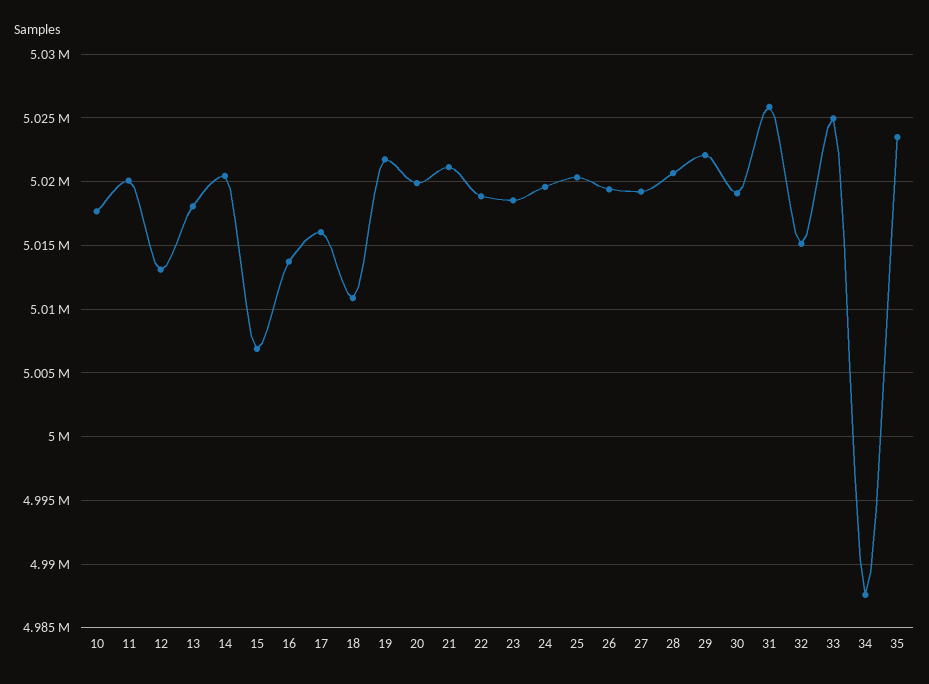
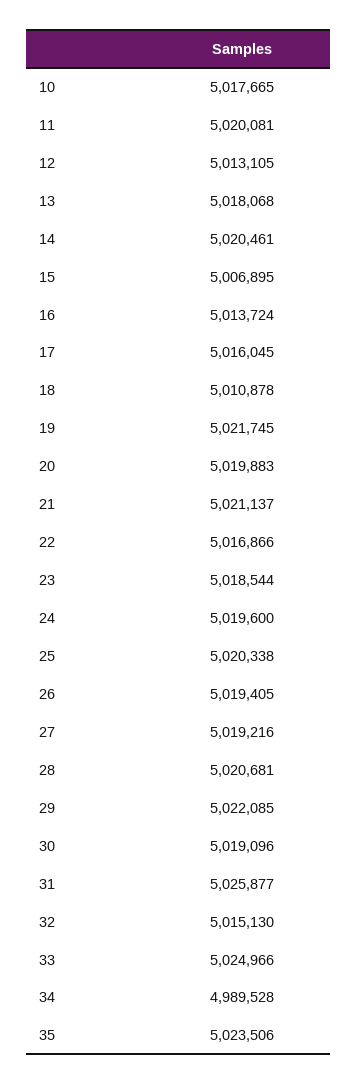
  {
    "10": 5017665,
    "11": 5020081,
    "12": 5013105,
    "13": 5018068,
    "14": 5020461,
    "15": 5006895,
    "16": 5013724,
    "17": 5016045,
    "18": 5010878,
    "19": 5021745,
    "20": 5019883,
    "21": 5021137,
-   "22": 5019000,
+   "22": 5016866,
    "23": 5018544,
    "24": 5019600,
    "25": 5020338,
    "26": 5019405,
    "27": 5019216,
    "28": 5020681,
    "29": 5022085,
    "30": 5019096,
    "31": 5025877,
    "32": 5015130,
    "33": 5024966,
-   "34": 4987500,
+   "34": 4989528,
    "35": 5023506
  }

